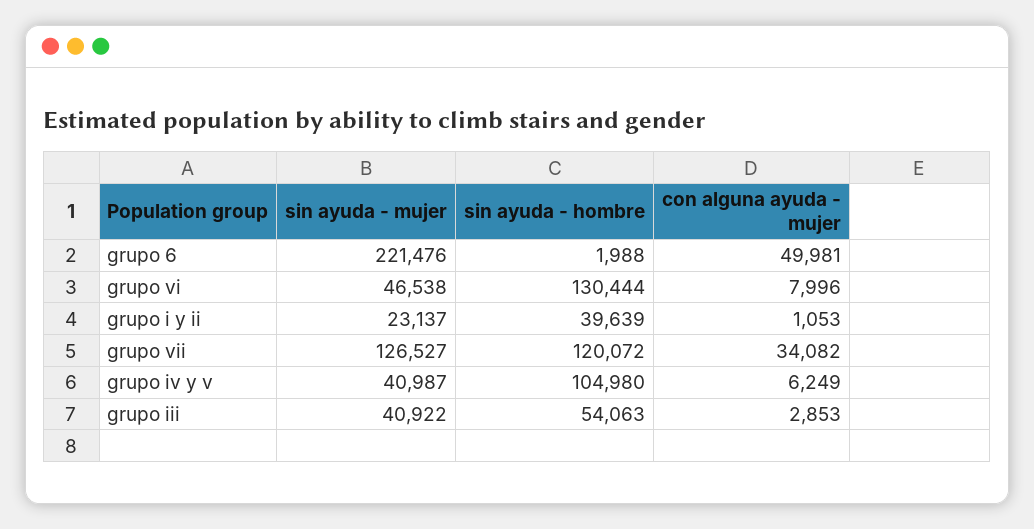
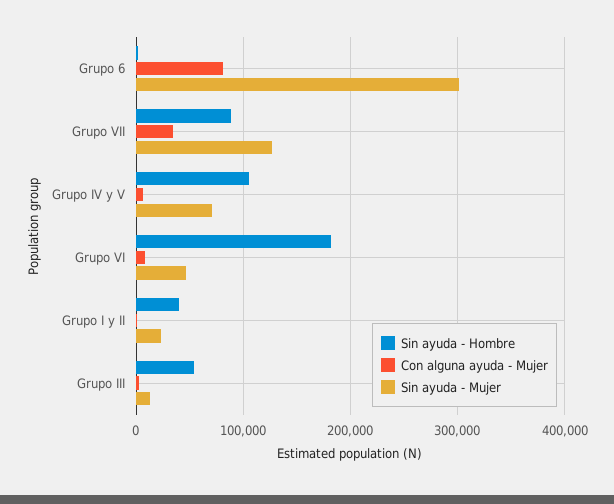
  {
    "sin ayuda - mujer": {
-     "grupo 6": 221476,
+     "grupo 6": 300000,
      "grupo vi": 46538,
      "grupo i y ii": 23137,
      "grupo vii": 126527,
-     "grupo iv y v": 40987,
+     "grupo iv y v": 70000,
-     "grupo iii": 40922
+     "grupo iii": 10000
    },
    "sin ayuda - hombre": {
      "grupo 6": 1988,
-     "grupo vi": 130444,
+     "grupo vi": 180000,
      "grupo i y ii": 39639,
-     "grupo vii": 120072,
+     "grupo vii": 90000,
      "grupo iv y v": 104980,
      "grupo iii": 54063
    },
    "con alguna ayuda - mujer": {
-     "grupo 6": 49981,
+     "grupo 6": 80000,
      "grupo vi": 7996,
      "grupo i y ii": 1053,
      "grupo vii": 34082,
      "grupo iv y v": 6249,
      "grupo iii": 2853
    }
  }

